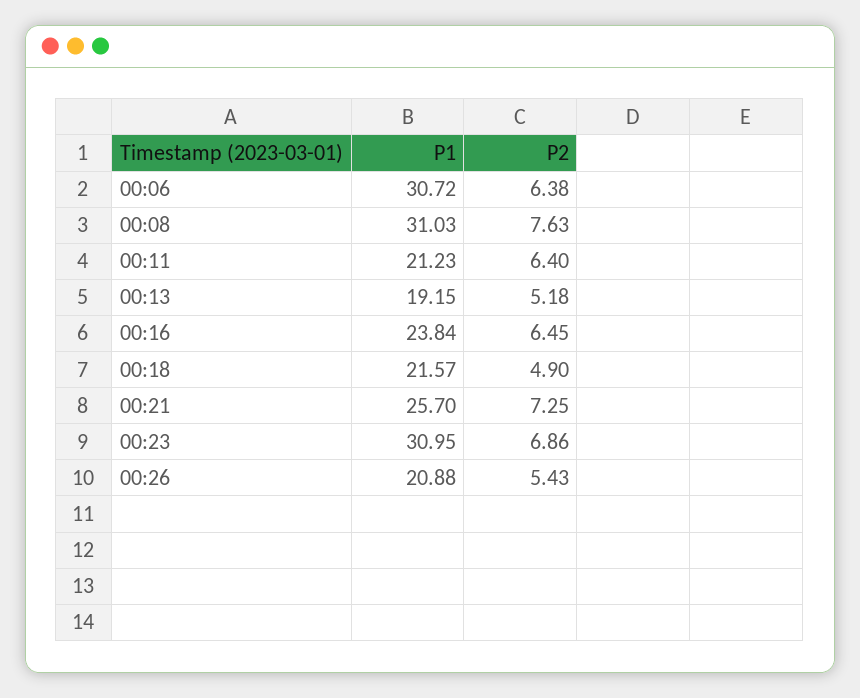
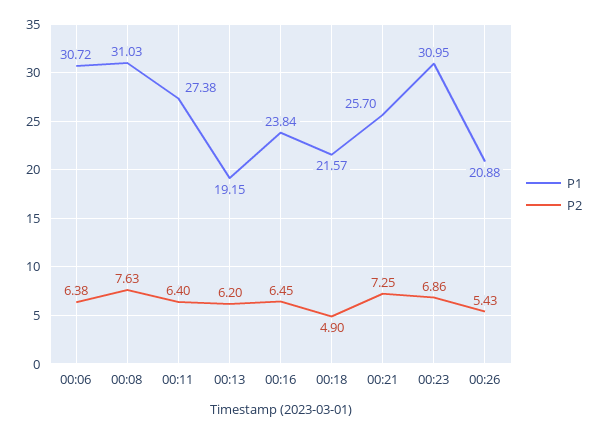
  {
    "P1": {
      "00:06": 30.72,
      "00:08": 31.03,
-     "00:11": 21.23,
+     "00:11": 27.38,
      "00:13": 19.15,
      "00:16": 23.84,
      "00:18": 21.57,
      "00:21": 25.7,
      "00:23": 30.95,
      "00:26": 20.88
    },
    "P2": {
      "00:06": 6.38,
      "00:08": 7.63,
      "00:11": 6.4,
-     "00:13": 5.18,
+     "00:13": 6.2,
      "00:16": 6.45,
      "00:18": 4.9,
      "00:21": 7.25,
      "00:23": 6.86,
      "00:26": 5.43
    }
  }

